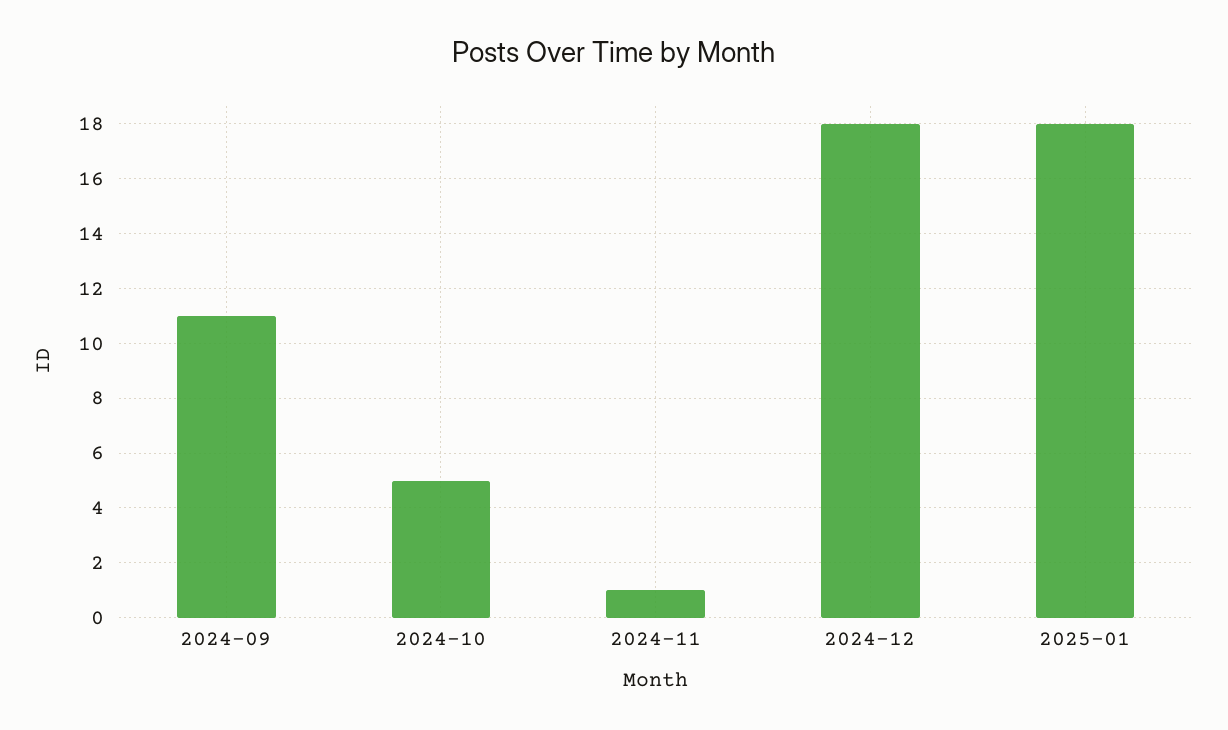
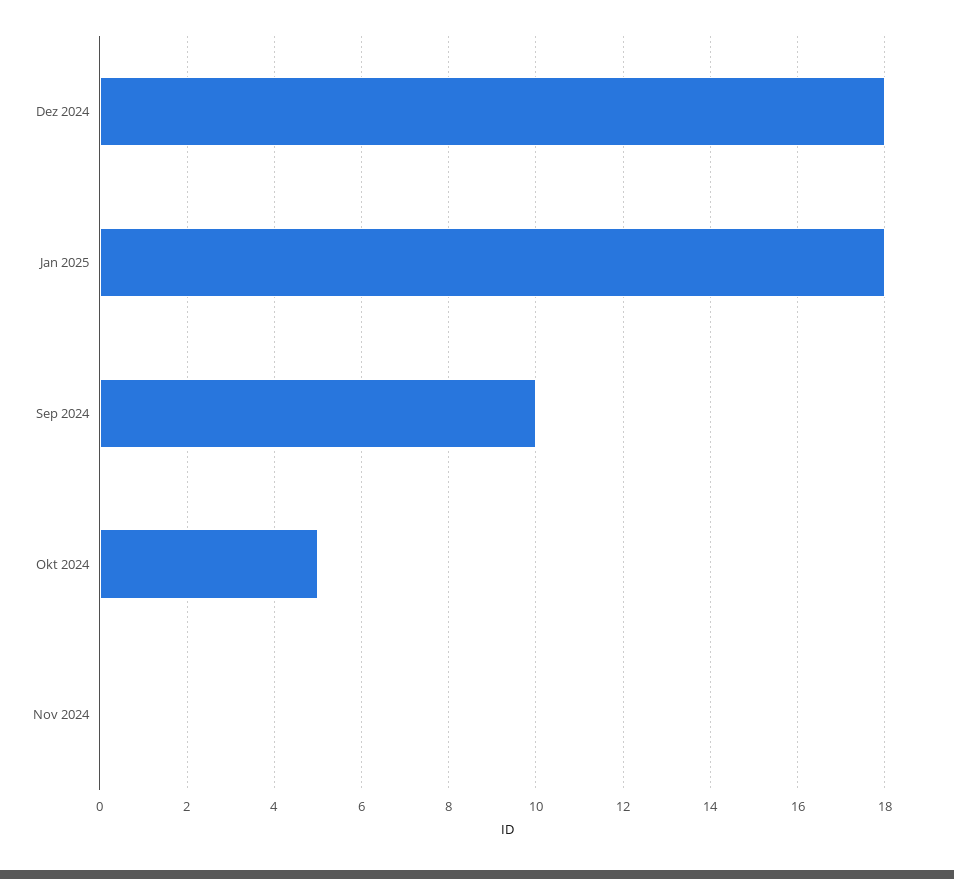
  {
-   "2024-09": 11,
+   "2024-09": 10,
    "2024-10": 5,
-   "2024-11": 1,
+   "2024-11": 0,
    "2024-12": 18,
    "2025-01": 18
  }

